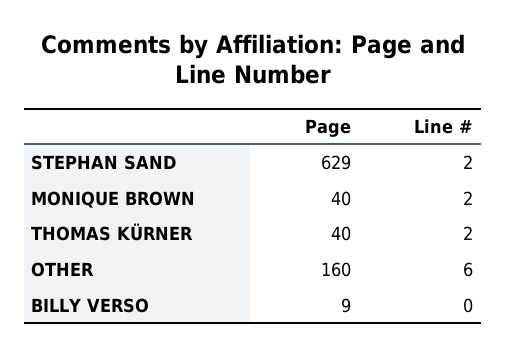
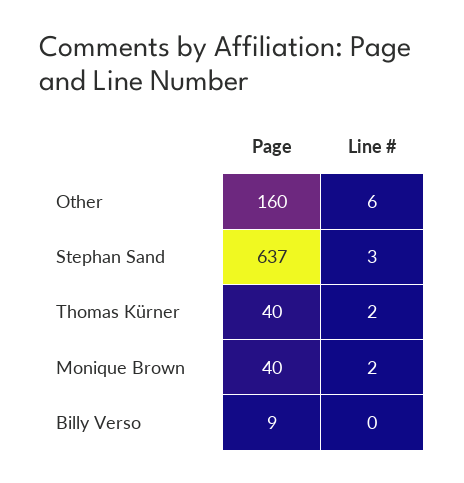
  {
    "Page": {
-     "STEPHAN SAND": 629,
+     "STEPHAN SAND": 637,
      "MONIQUE BROWN": 40,
      "THOMAS KÜRNER": 40,
      "OTHER": 160,
      "BILLY VERSO": 9
    },
    "Line #": {
-     "STEPHAN SAND": 2,
+     "STEPHAN SAND": 3,
      "MONIQUE BROWN": 2,
      "THOMAS KÜRNER": 2,
      "OTHER": 6,
      "BILLY VERSO": 0
    }
  }

